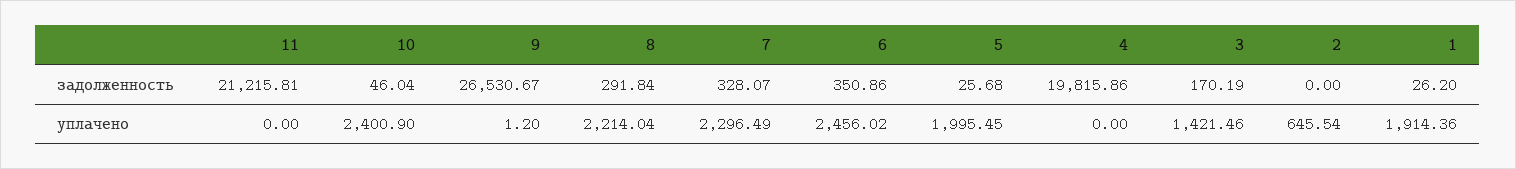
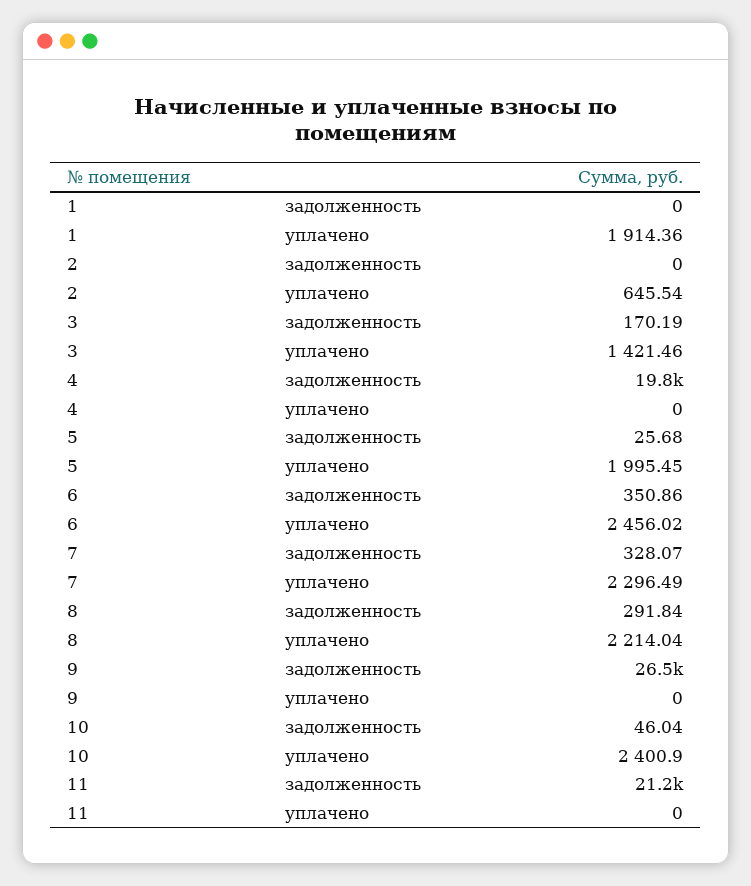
  {
    "11": {
      "задолженность": 21215.81,
      "уплачено": 0
    },
    "10": {
      "задолженность": 46.04,
      "уплачено": 2400.9
    },
    "9": {
      "задолженность": 26530.67,
-     "уплачено": 1.2
+     "уплачено": 0
    },
    "8": {
      "задолженность": 291.84,
      "уплачено": 2214.04
    },
    "7": {
      "задолженность": 328.07,
      "уплачено": 2296.49
    },
    "6": {
      "задолженность": 350.86,
      "уплачено": 2456.02
    },
    "5": {
      "задолженность": 25.68,
      "уплачено": 1995.45
    },
    "4": {
      "задолженность": 19815.86,
      "уплачено": 0
    },
    "3": {
      "задолженность": 170.19,
      "уплачено": 1421.46
    },
    "2": {
      "задолженность": 0,
      "уплачено": 645.54
    },
    "1": {
-     "задолженность": 26.2,
+     "задолженность": 0,
      "уплачено": 1914.36
    }
  }

